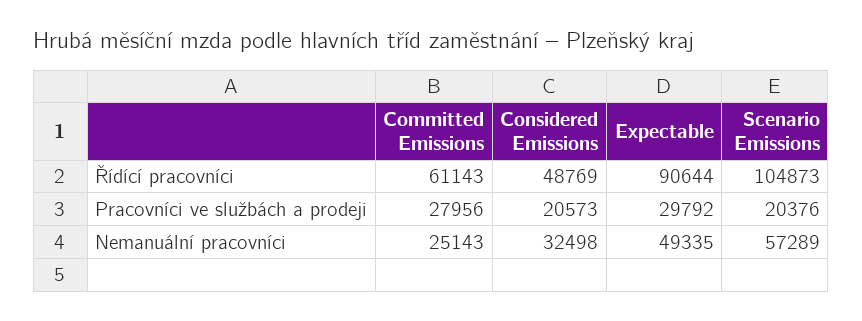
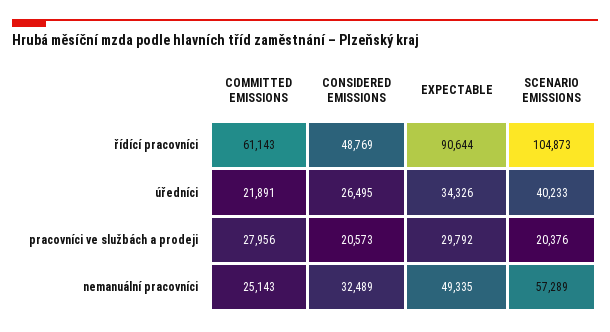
  {
    "Committed Emissions": {
      "Řídící pracovníci": 61143,
      "Pracovníci ve službách a prodeji": 27956,
-     "Nemanuální pracovníci": 25143
+     "Nemanuální pracovníci": 25143,
+     "úředníci": 21891
    },
    "Considered Emissions": {
      "Řídící pracovníci": 48769,
      "Pracovníci ve službách a prodeji": 20573,
-     "Nemanuální pracovníci": 32498
+     "Nemanuální pracovníci": 32489,
+     "úředníci": 26495
    },
    "Expectable": {
      "Řídící pracovníci": 90644,
      "Pracovníci ve službách a prodeji": 29792,
-     "Nemanuální pracovníci": 49335
+     "Nemanuální pracovníci": 49335,
+     "úředníci": 34326
    },
    "Scenario Emissions": {
      "Řídící pracovníci": 104873,
      "Pracovníci ve službách a prodeji": 20376,
-     "Nemanuální pracovníci": 57289
+     "Nemanuální pracovníci": 57289,
+     "úředníci": 40233
    }
  }

